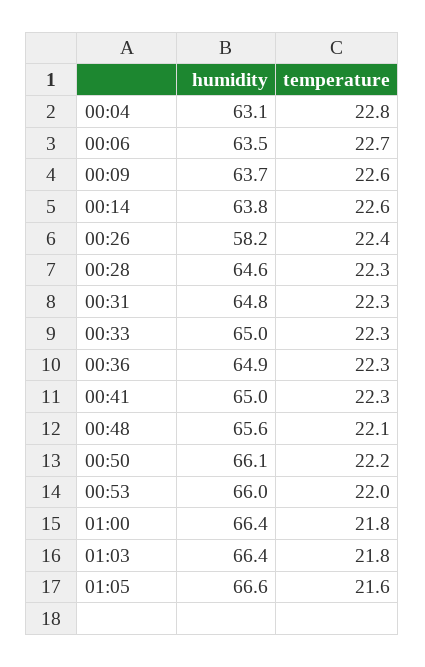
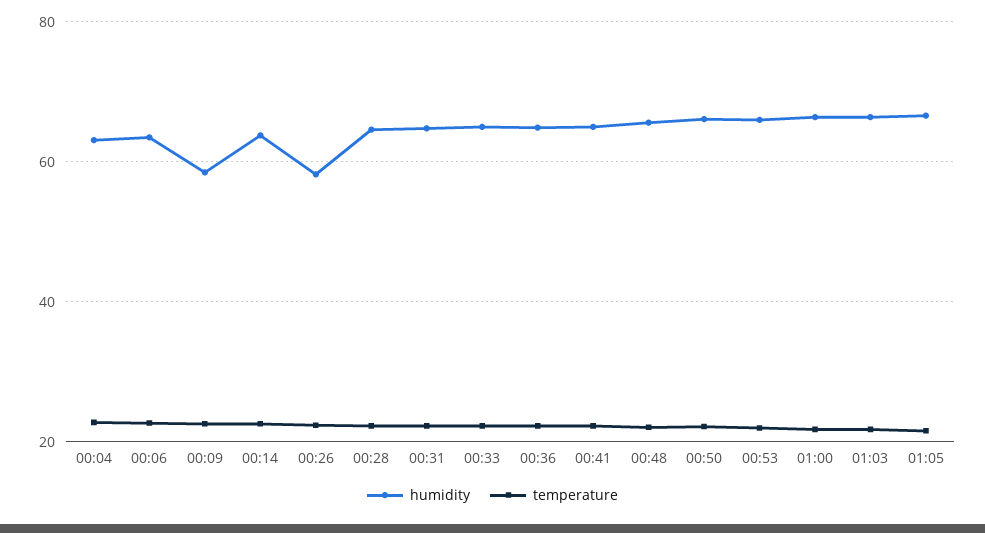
  {
    "humidity": {
      "00:04": 63.1,
      "00:06": 63.5,
-     "00:09": 63.7,
+     "00:09": 58,
      "00:14": 63.8,
      "00:26": 58.2,
      "00:28": 64.6,
      "00:31": 64.8,
      "00:33": 65,
      "00:36": 64.9,
      "00:41": 65,
      "00:48": 65.6,
      "00:50": 66.1,
      "00:53": 66,
      "01:00": 66.4,
      "01:03": 66.4,
      "01:05": 66.6
    },
    "temperature": {
      "00:04": 22.8,
      "00:06": 22.7,
      "00:09": 22.6,
      "00:14": 22.6,
      "00:26": 22.4,
      "00:28": 22.3,
      "00:31": 22.3,
      "00:33": 22.3,
      "00:36": 22.3,
      "00:41": 22.3,
      "00:48": 22.1,
      "00:50": 22.2,
      "00:53": 22,
      "01:00": 21.8,
      "01:03": 21.8,
      "01:05": 21.6
    }
  }

